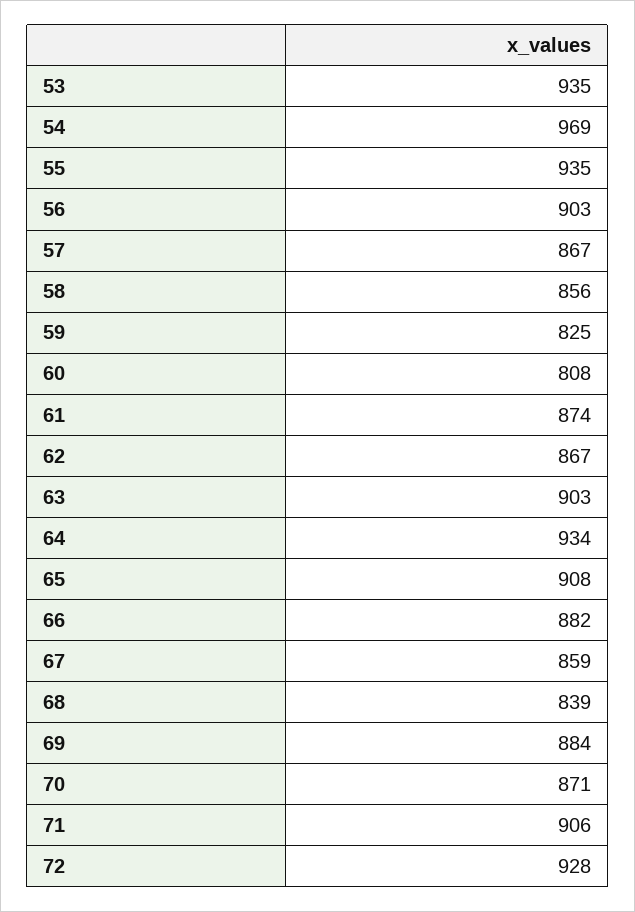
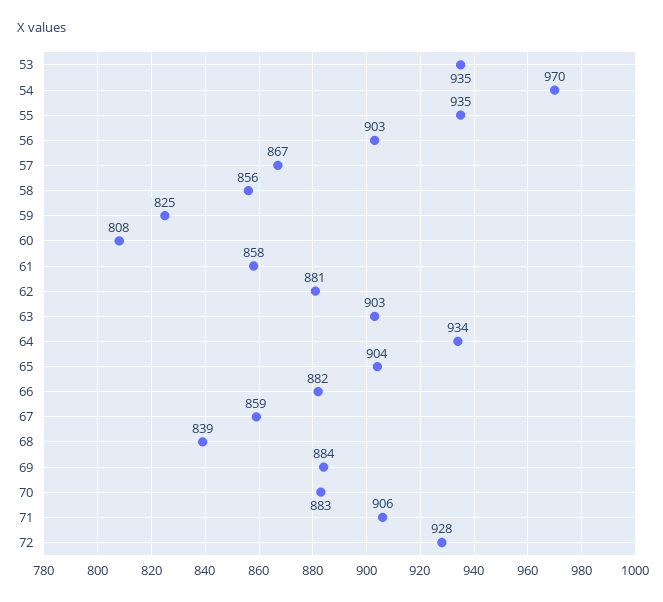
  {
    "53": 935,
-   "54": 969,
+   "54": 970,
    "55": 935,
    "56": 903,
    "57": 867,
    "58": 856,
    "59": 825,
    "60": 808,
-   "61": 874,
+   "61": 858,
-   "62": 867,
+   "62": 881,
    "63": 903,
    "64": 934,
-   "65": 908,
+   "65": 904,
    "66": 882,
    "67": 859,
    "68": 839,
    "69": 884,
-   "70": 871,
+   "70": 883,
    "71": 906,
    "72": 928
  }

